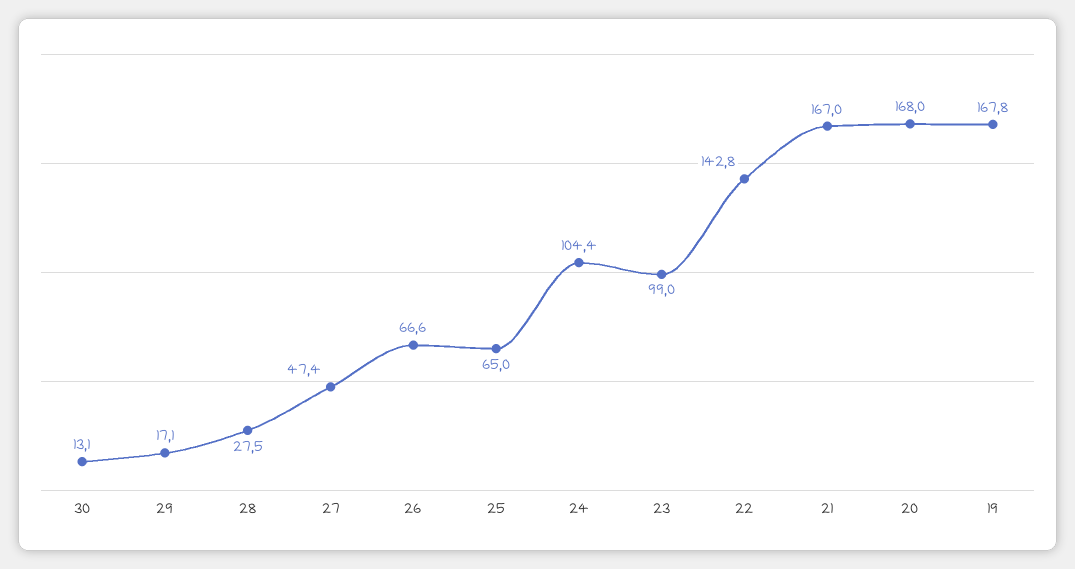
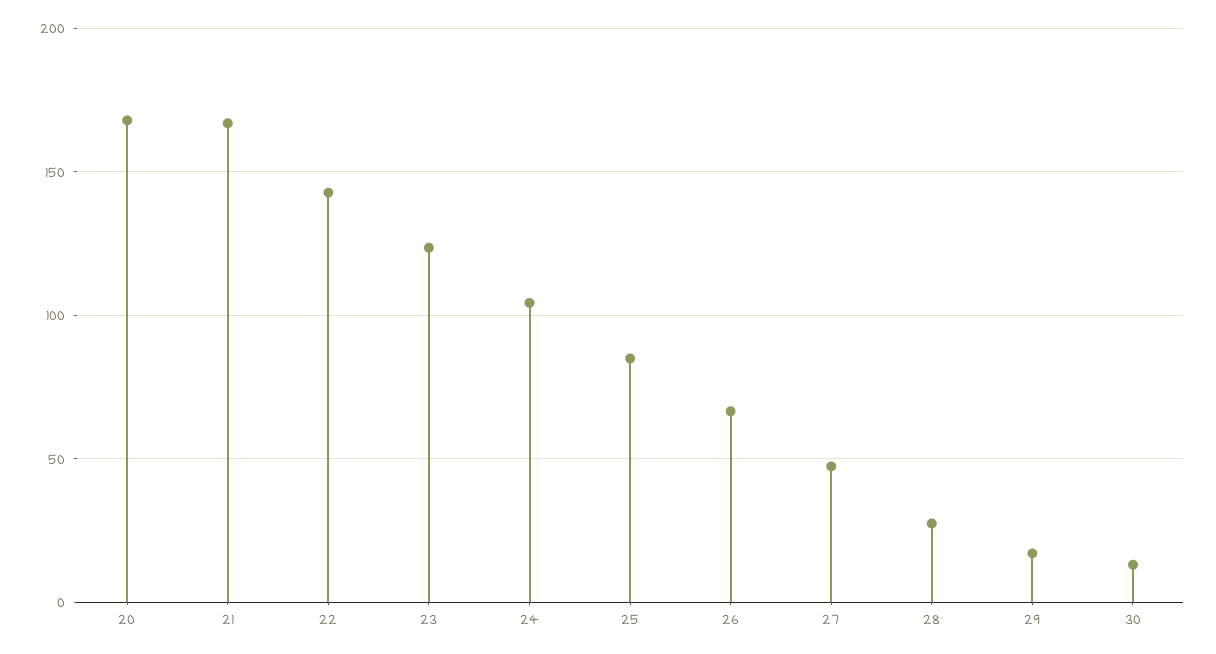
  {
    "30": 13.1,
    "29": 17.1,
    "28": 27.5,
    "27": 47.4,
    "26": 66.6,
-   "25": 65,
+   "25": 85,
    "24": 104.4,
-   "23": 99,
+   "23": 125,
    "22": 142.8,
    "21": 167,
-   "20": 168,
+   "20": 168
-   "19": 167.8
  }

